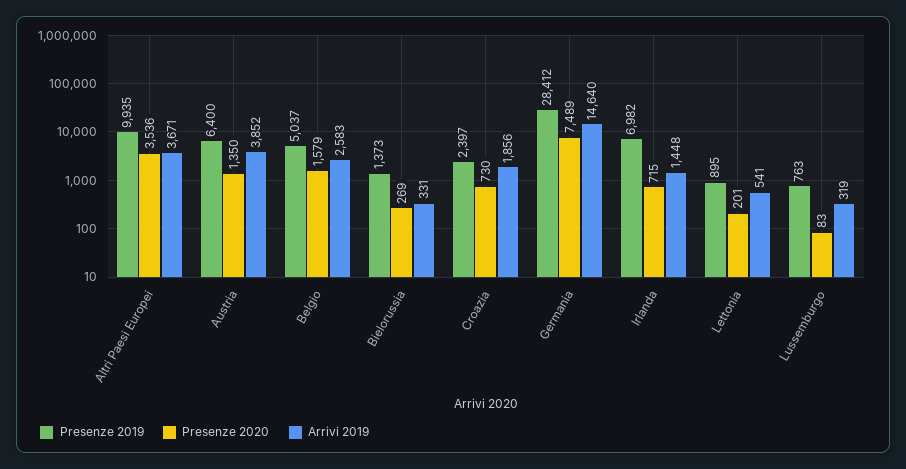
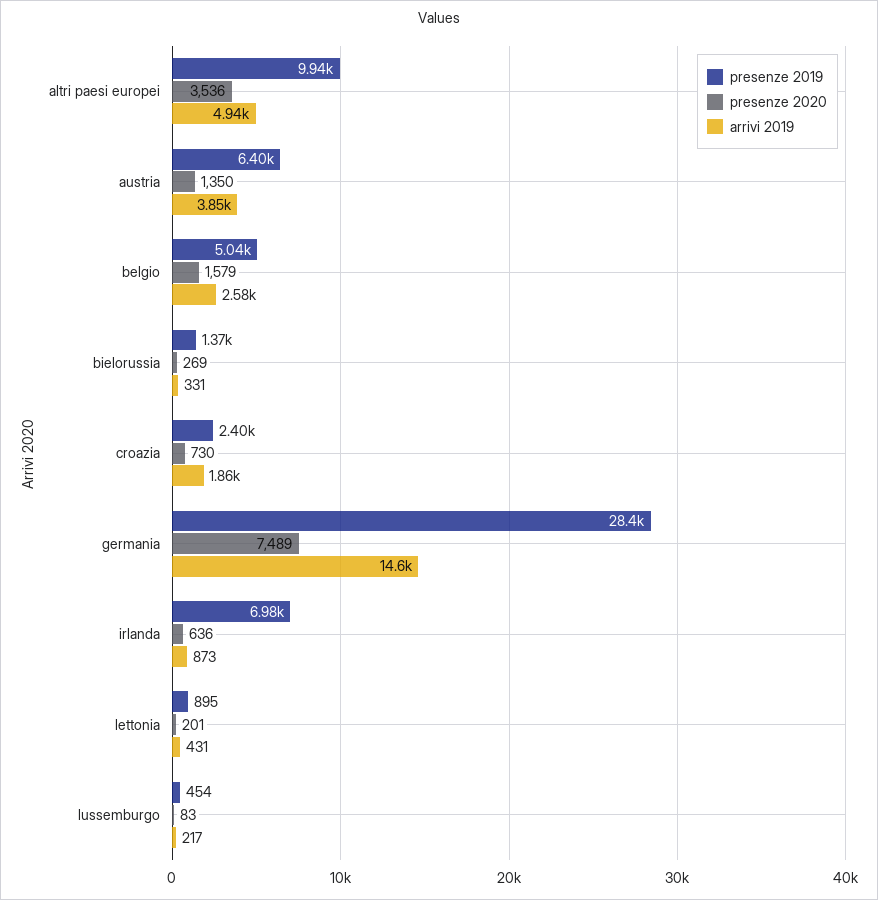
  {
    "Presenze 2019": {
      "Altri Paesi Europei": 9935,
      "Austria": 6400,
      "Belgio": 5037,
      "Bielorussia": 1373,
      "Croazia": 2397,
      "Germania": 28412,
      "Irlanda": 6982,
      "Lettonia": 895,
-     "Lussemburgo": 763
+     "Lussemburgo": 454
    },
    "Presenze 2020": {
      "Altri Paesi Europei": 3536,
      "Austria": 1350,
      "Belgio": 1579,
      "Bielorussia": 269,
      "Croazia": 730,
      "Germania": 7489,
-     "Irlanda": 715,
+     "Irlanda": 636,
      "Lettonia": 201,
      "Lussemburgo": 83
    },
    "Arrivi 2019": {
-     "Altri Paesi Europei": 3671,
+     "Altri Paesi Europei": 4940,
      "Austria": 3852,
      "Belgio": 2583,
      "Bielorussia": 331,
      "Croazia": 1856,
      "Germania": 14640,
-     "Irlanda": 1448,
+     "Irlanda": 873,
-     "Lettonia": 541,
+     "Lettonia": 431,
-     "Lussemburgo": 319
+     "Lussemburgo": 217
    }
  }

